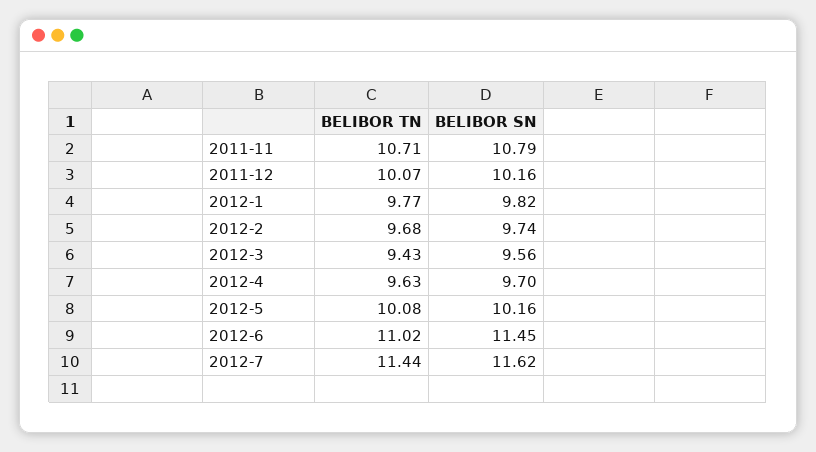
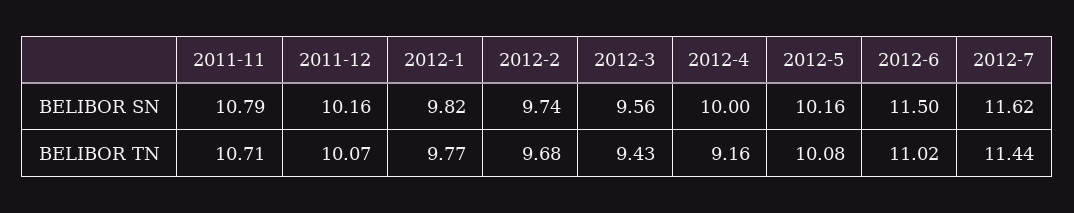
  {
    "BELIBOR TN": {
      "2011-11": 10.71,
      "2011-12": 10.07,
      "2012-1": 9.77,
      "2012-2": 9.68,
      "2012-3": 9.43,
-     "2012-4": 9.63,
+     "2012-4": 9.16,
      "2012-5": 10.08,
      "2012-6": 11.02,
      "2012-7": 11.44
    },
    "BELIBOR SN": {
      "2011-11": 10.79,
      "2011-12": 10.16,
      "2012-1": 9.82,
      "2012-2": 9.74,
      "2012-3": 9.56,
-     "2012-4": 9.7,
+     "2012-4": 10,
      "2012-5": 10.16,
-     "2012-6": 11.45,
+     "2012-6": 11.5,
      "2012-7": 11.62
    }
  }

